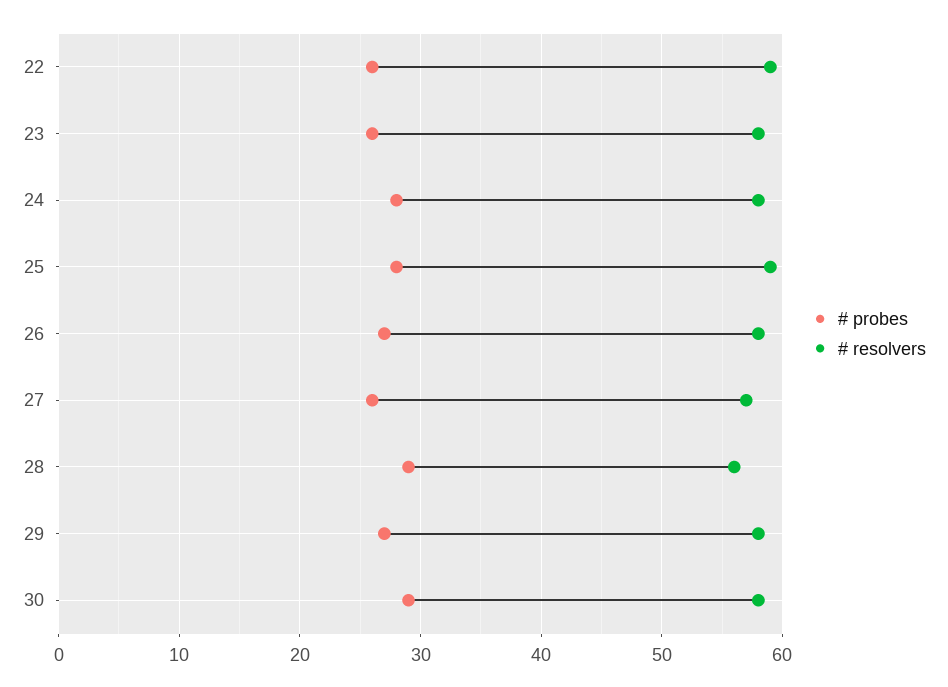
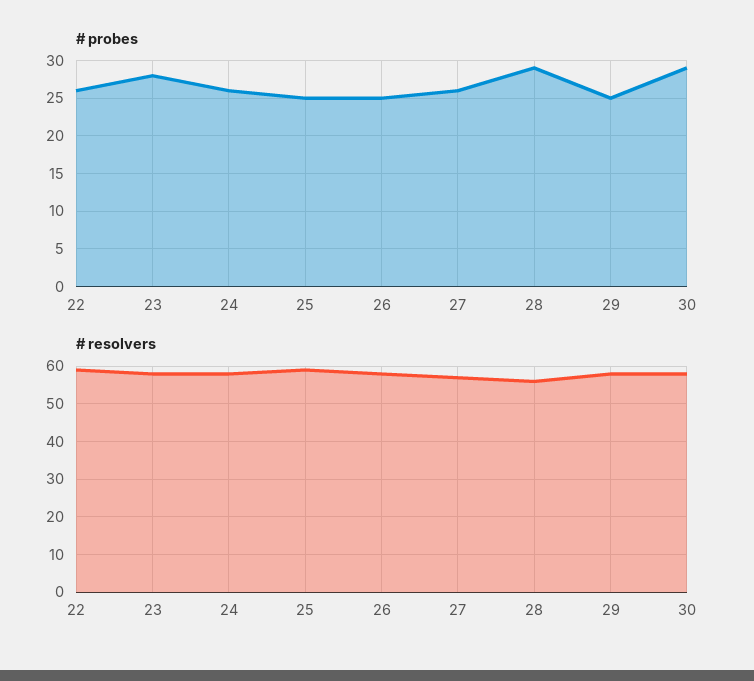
  {
    "# probes": {
      "22": 26,
-     "23": 26,
+     "23": 28,
-     "24": 28,
+     "24": 26,
-     "25": 28,
+     "25": 25,
-     "26": 27,
+     "26": 25,
      "27": 26,
      "28": 29,
-     "29": 27,
+     "29": 25,
      "30": 29
    },
    "# resolvers": {
      "22": 59,
      "23": 58,
      "24": 58,
      "25": 59,
      "26": 58,
      "27": 57,
      "28": 56,
      "29": 58,
      "30": 58
    }
  }

